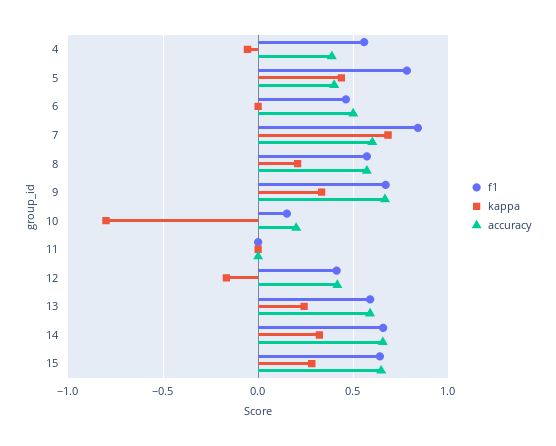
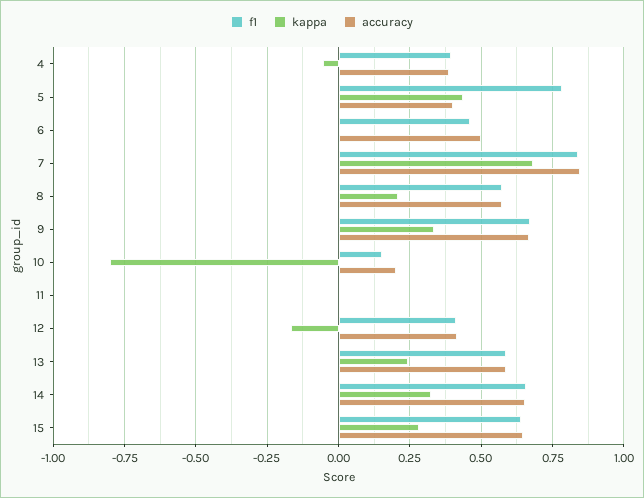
  {
    "f1": {
-     "4": 0.55,
+     "4": 0.4,
      "5": 0.775,
      "6": 0.45,
      "7": 0.85,
      "8": 0.575,
      "9": 0.675,
      "10": 0.15,
      "11": 0,
      "12": 0.425,
      "13": 0.6,
      "14": 0.65,
      "15": 0.65
    },
    "kappa": {
      "4": -0.05,
      "5": 0.45,
      "6": 0,
      "7": 0.675,
      "8": 0.2,
      "9": 0.325,
      "10": -0.8,
      "11": 0,
      "12": -0.175,
      "13": 0.25,
      "14": 0.325,
      "15": 0.275
    },
    "accuracy": {
      "4": 0.375,
      "5": 0.4,
      "6": 0.5,
-     "7": 0.6,
+     "7": 0.85,
      "8": 0.575,
      "9": 0.675,
      "10": 0.2,
      "11": 0,
      "12": 0.425,
      "13": 0.6,
      "14": 0.65,
      "15": 0.65
    }
  }

